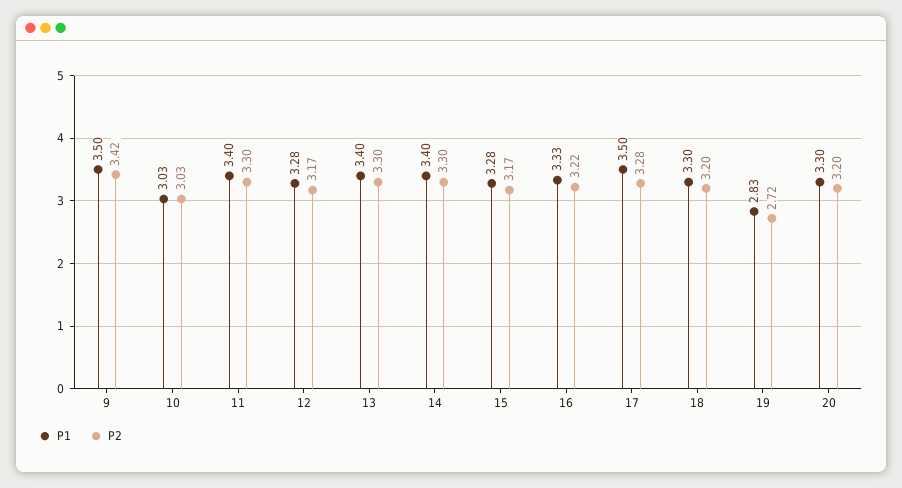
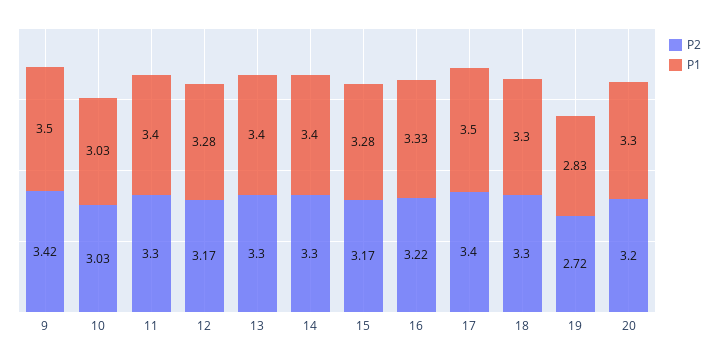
  {
    "P1": {
      "9": 3.5,
      "10": 3.03,
      "11": 3.4,
      "12": 3.28,
      "13": 3.4,
      "14": 3.4,
      "15": 3.28,
      "16": 3.33,
      "17": 3.5,
      "18": 3.3,
      "19": 2.83,
      "20": 3.3
    },
    "P2": {
      "9": 3.42,
      "10": 3.03,
      "11": 3.3,
      "12": 3.17,
      "13": 3.3,
      "14": 3.3,
      "15": 3.17,
      "16": 3.22,
-     "17": 3.28,
+     "17": 3.4,
-     "18": 3.2,
+     "18": 3.3,
      "19": 2.72,
      "20": 3.2
    }
  }

